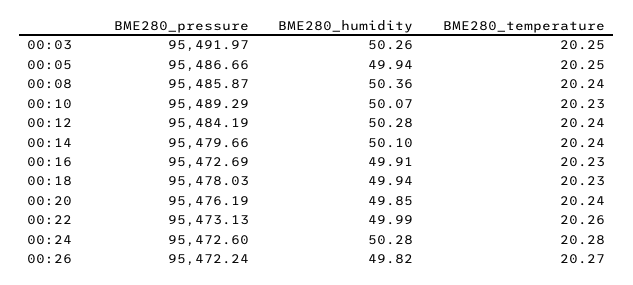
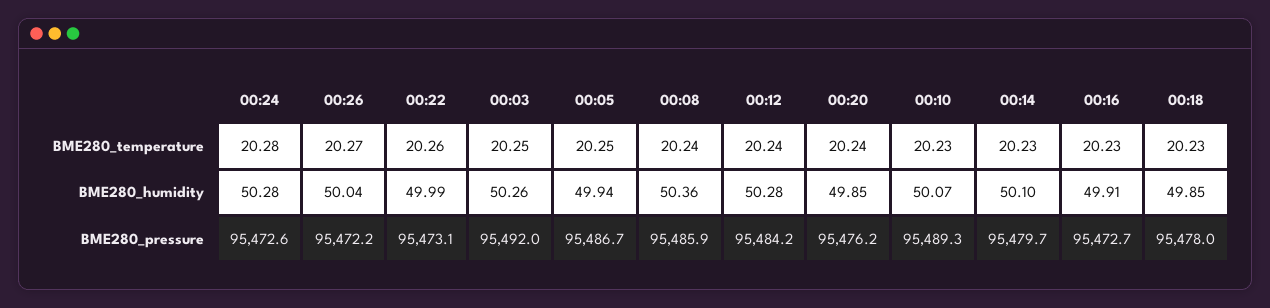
  {
    "BME280_pressure": {
      "00:03": 95491.97,
      "00:05": 95486.66,
      "00:08": 95485.87,
      "00:10": 95489.29,
      "00:12": 95484.19,
      "00:14": 95479.66,
      "00:16": 95472.69,
      "00:18": 95478.03,
      "00:20": 95476.19,
      "00:22": 95473.13,
      "00:24": 95472.6,
      "00:26": 95472.24
    },
    "BME280_humidity": {
      "00:03": 50.26,
      "00:05": 49.94,
      "00:08": 50.36,
      "00:10": 50.07,
      "00:12": 50.28,
      "00:14": 50.1,
      "00:16": 49.91,
-     "00:18": 49.94,
+     "00:18": 49.85,
      "00:20": 49.85,
      "00:22": 49.99,
      "00:24": 50.28,
-     "00:26": 49.82
+     "00:26": 50.04
    },
    "BME280_temperature": {
      "00:03": 20.25,
      "00:05": 20.25,
      "00:08": 20.24,
      "00:10": 20.23,
      "00:12": 20.24,
-     "00:14": 20.24,
+     "00:14": 20.23,
      "00:16": 20.23,
      "00:18": 20.23,
      "00:20": 20.24,
      "00:22": 20.26,
      "00:24": 20.28,
      "00:26": 20.27
    }
  }

